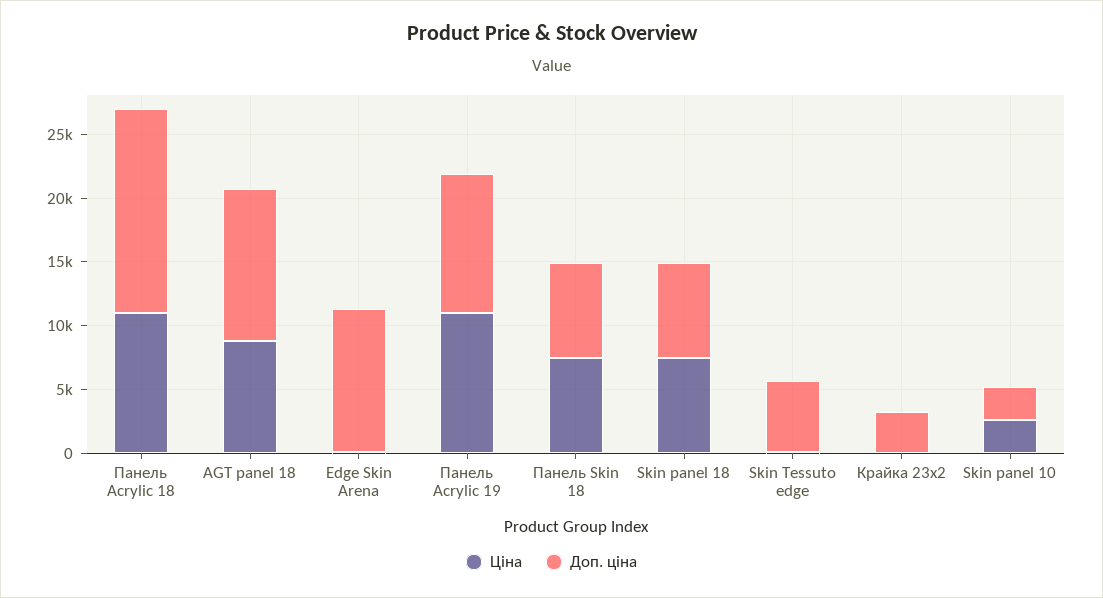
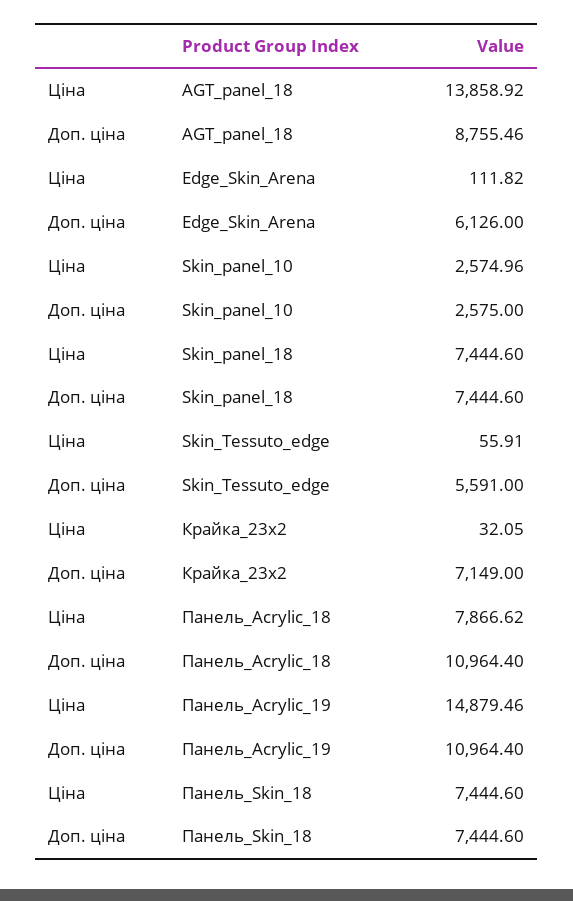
  {
    "Ціна": {
-     "Панель Acrylic 18": 11000,
+     "Панель Acrylic 18": 7866.62,
-     "AGT panel 18": 9000,
+     "AGT panel 18": 13858.92,
      "Edge Skin Arena": 111.82,
-     "Панель Acrylic 19": 11000,
+     "Панель Acrylic 19": 14879.46,
      "Панель Skin 18": 7444.6,
      "Skin panel 18": 7444.6,
      "Skin Tessuto edge": 55.91,
      "Крайка 23x2": 32.05,
      "Skin panel 10": 2574.96
    },
    "Доп. ціна": {
-     "Панель Acrylic 18": 16000,
+     "Панель Acrylic 18": 10964.4,
-     "AGT panel 18": 12000,
+     "AGT panel 18": 8755.46,
-     "Edge Skin Arena": 11000,
+     "Edge Skin Arena": 6126,
      "Панель Acrylic 19": 10964.4,
      "Панель Skin 18": 7444.6,
      "Skin panel 18": 7444.6,
      "Skin Tessuto edge": 5591,
-     "Крайка 23x2": 3000,
+     "Крайка 23x2": 7149,
      "Skin panel 10": 2575
    }
  }

